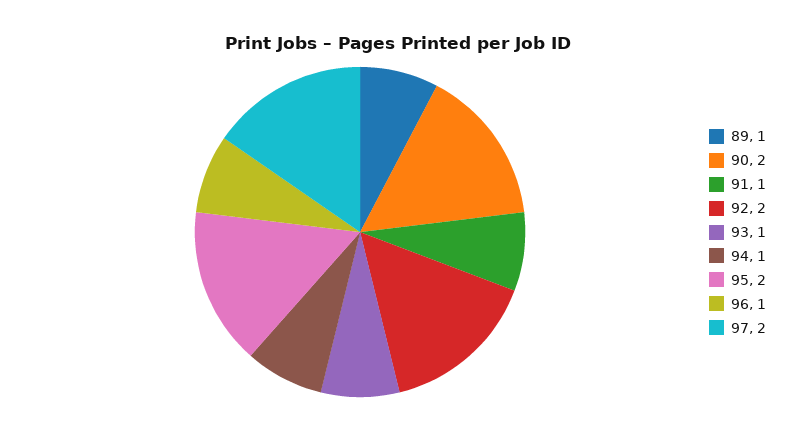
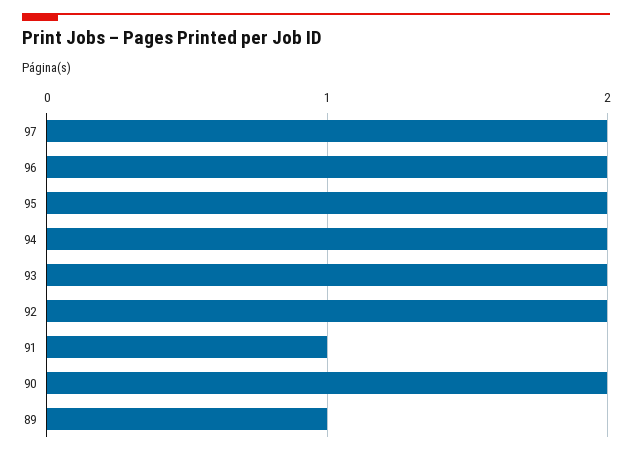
  {
    "89": 1,
    "90": 2,
    "91": 1,
    "92": 2,
-   "93": 1,
+   "93": 2,
-   "94": 1,
+   "94": 2,
    "95": 2,
-   "96": 1,
+   "96": 2,
    "97": 2
  }

